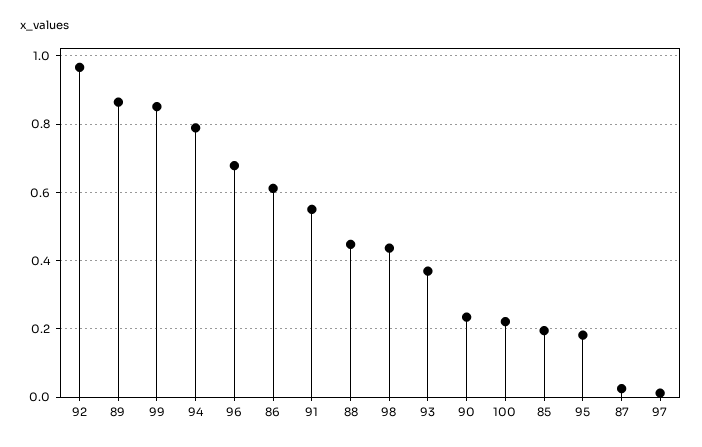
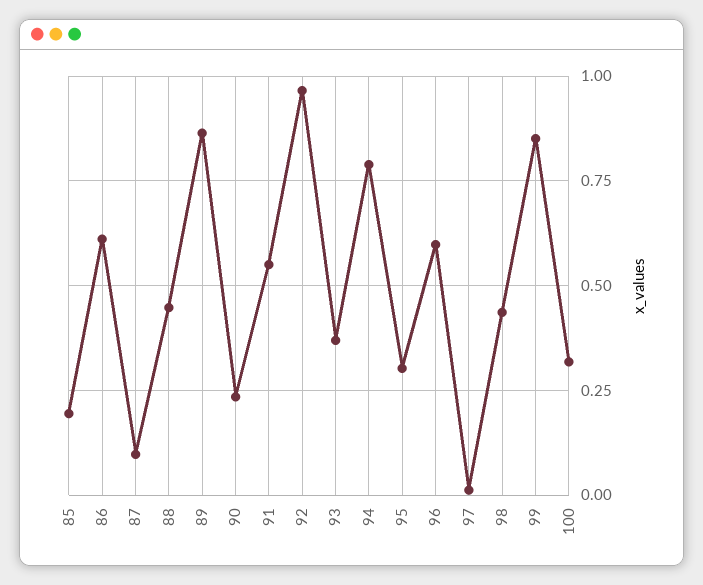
  {
    "92": 0.96,
    "89": 0.86,
    "99": 0.86,
    "94": 0.78,
-   "96": 0.68,
+   "96": 0.6,
    "86": 0.62,
    "91": 0.56,
    "88": 0.44,
    "98": 0.44,
    "93": 0.36,
    "90": 0.24,
-   "100": 0.22,
+   "100": 0.325,
    "85": 0.2,
-   "95": 0.18,
+   "95": 0.3,
-   "87": 0.02,
+   "87": 0.1,
    "97": 0.02
  }

